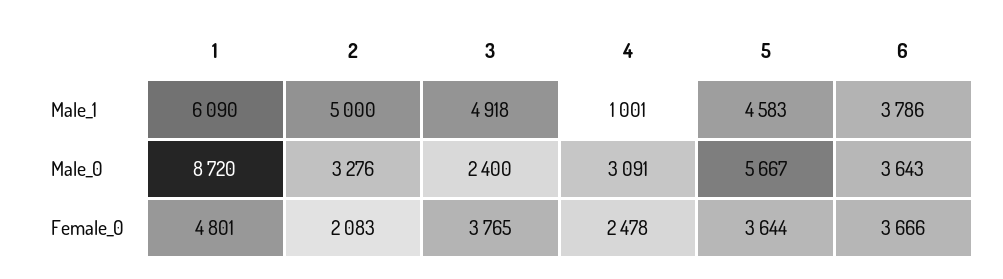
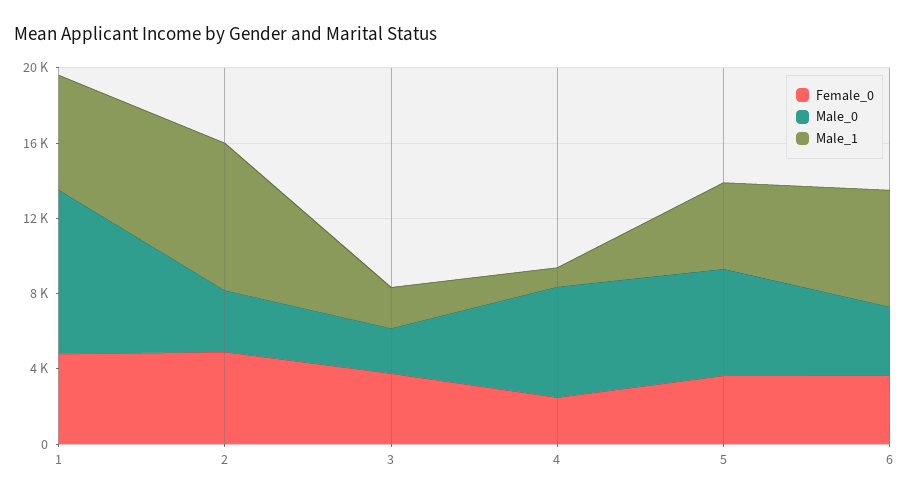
  {
    "Male_1": {
      "1": 6090,
-     "2": 5000,
+     "2": 8000,
-     "3": 4918,
+     "3": 2000,
      "4": 1001,
      "5": 4583,
-     "6": 3786
+     "6": 6000
    },
    "Male_0": {
      "1": 8720,
      "2": 3276,
      "3": 2400,
-     "4": 3091,
+     "4": 6000,
      "5": 5667,
      "6": 3643
    },
    "Female_0": {
      "1": 4801,
-     "2": 2083,
+     "2": 5000,
      "3": 3765,
      "4": 2478,
      "5": 3644,
      "6": 3666
    }
  }

